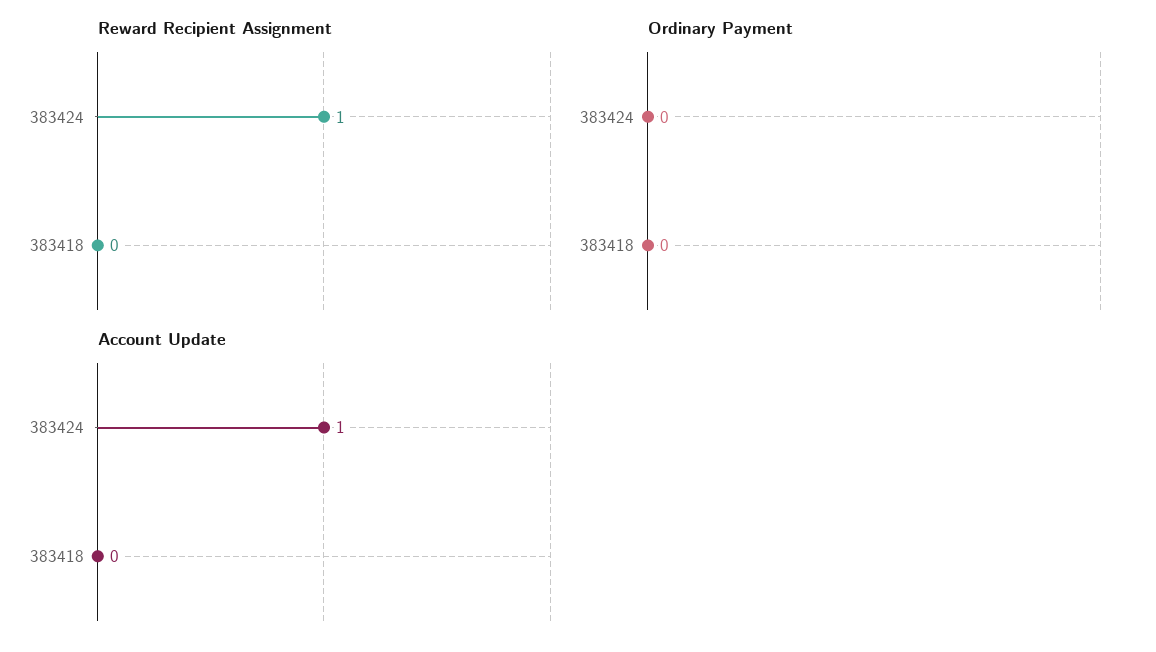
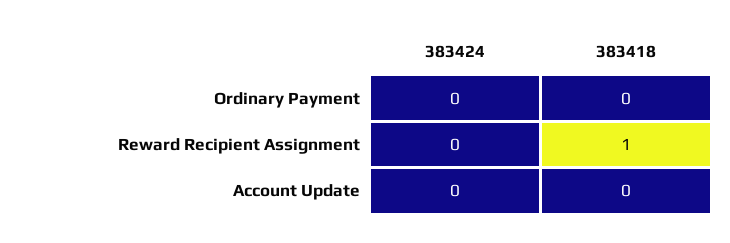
  {
    "Reward Recipient Assignment": {
-     "383424": 1,
+     "383424": 0,
-     "383418": 0
+     "383418": 1
    },
    "Ordinary Payment": {
      "383424": 0,
      "383418": 0
    },
    "Account Update": {
-     "383424": 1,
+     "383424": 0,
      "383418": 0
    }
  }

